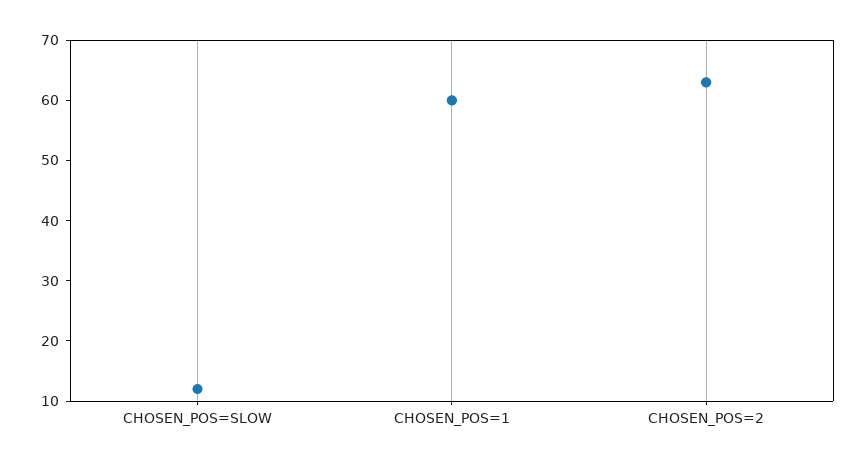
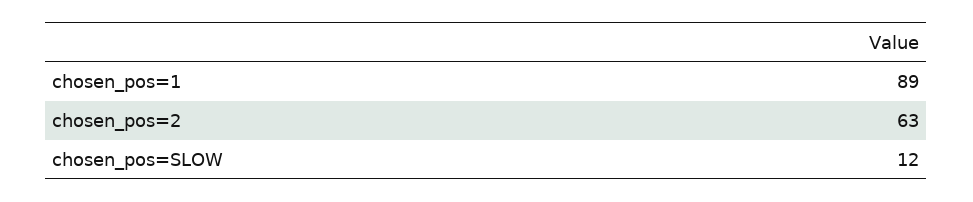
  {
    "CHOSEN_POS=SLOW": 12,
-   "CHOSEN_POS=1": 60,
+   "CHOSEN_POS=1": 89,
    "CHOSEN_POS=2": 63
  }

